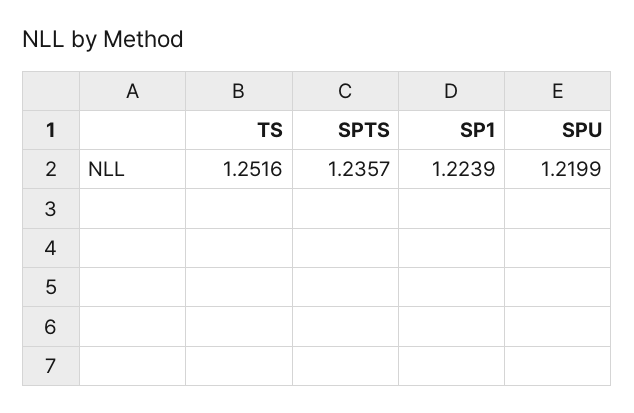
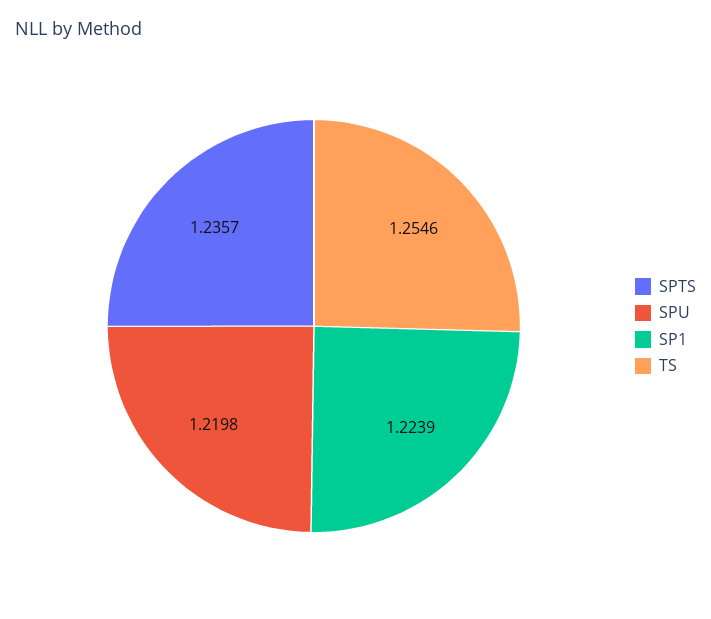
  {
-   "TS": 1.2516,
+   "TS": 1.2546,
    "SPTS": 1.2357,
    "SP1": 1.2239,
-   "SPU": 1.2199
+   "SPU": 1.2198
  }

